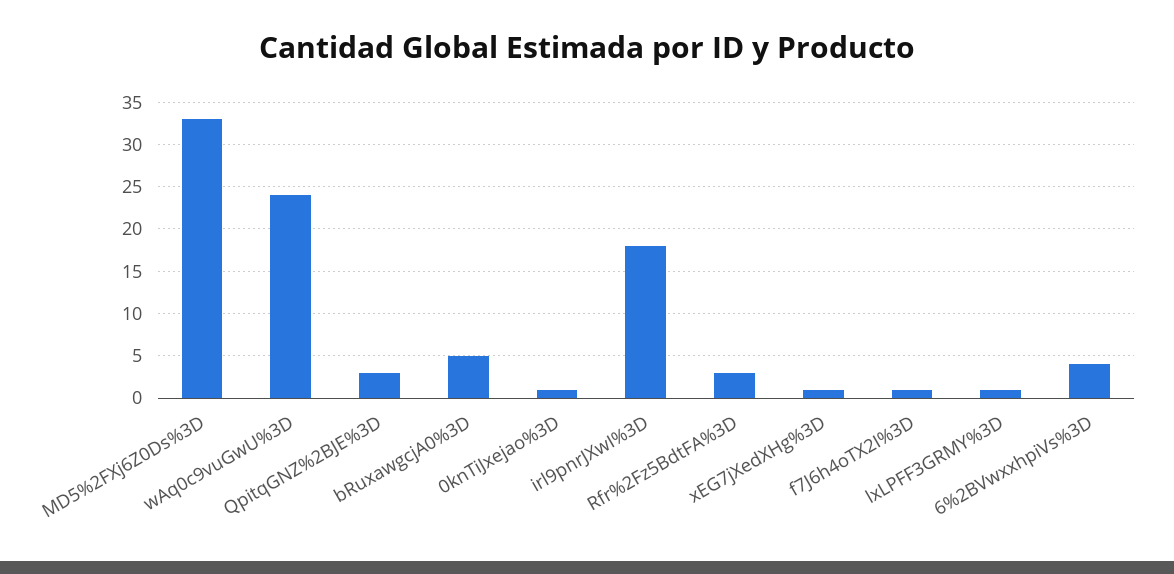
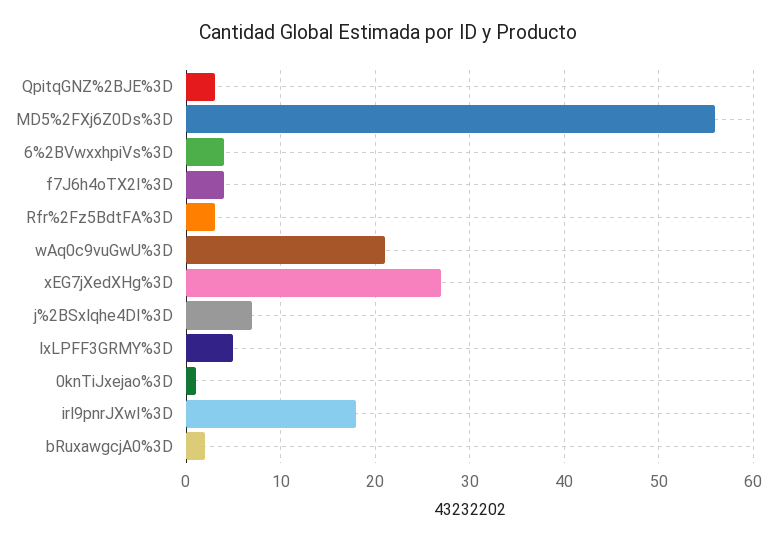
  {
-   "MD5%2FXj6Z0Ds%3D": 33,
+   "MD5%2FXj6Z0Ds%3D": 56,
-   "wAq0c9vuGwU%3D": 24,
+   "wAq0c9vuGwU%3D": 21,
    "QpitqGNZ%2BJE%3D": 3,
-   "bRuxawgcjA0%3D": 5,
+   "bRuxawgcjA0%3D": 2,
    "0knTiJxejao%3D": 1,
    "irl9pnrJXwI%3D": 18,
    "Rfr%2Fz5BdtFA%3D": 3,
-   "xEG7jXedXHg%3D": 1,
+   "xEG7jXedXHg%3D": 27,
-   "f7J6h4oTX2I%3D": 1,
+   "f7J6h4oTX2I%3D": 4,
-   "lxLPFF3GRMY%3D": 1,
+   "lxLPFF3GRMY%3D": 5,
-   "6%2BVwxxhpiVs%3D": 4
+   "6%2BVwxxhpiVs%3D": 4,
+   "j%2BSxlqhe4DI%3D": 7
  }

